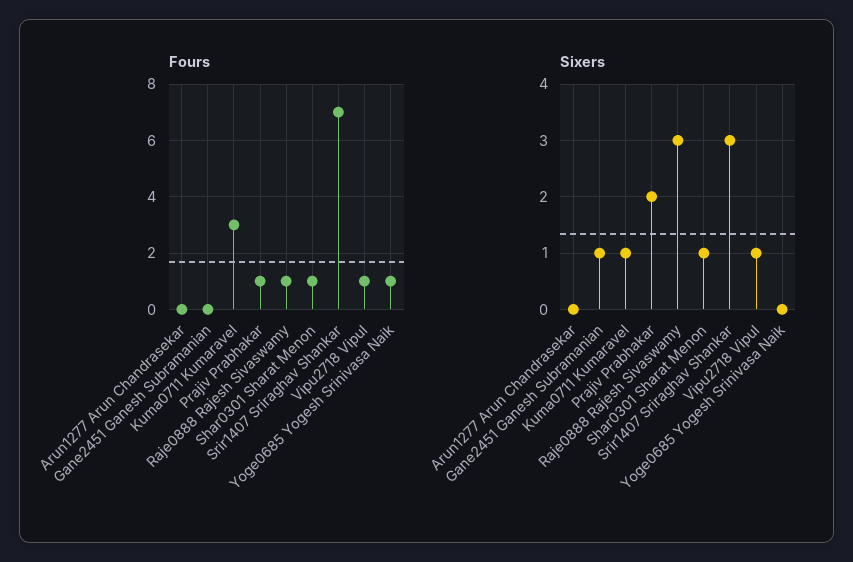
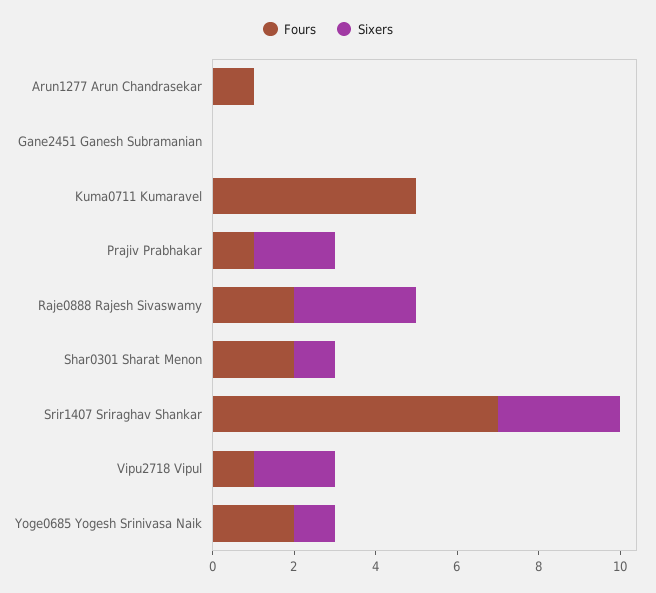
  {
    "Fours": {
-     "Arun1277 Arun Chandrasekar": 0,
+     "Arun1277 Arun Chandrasekar": 1,
      "Gane2451 Ganesh Subramanian": 0,
-     "Kuma0711 Kumaravel": 3,
+     "Kuma0711 Kumaravel": 5,
      "Prajiv Prabhakar": 1,
-     "Raje0888 Rajesh Sivaswamy": 1,
+     "Raje0888 Rajesh Sivaswamy": 2,
-     "Shar0301 Sharat Menon": 1,
+     "Shar0301 Sharat Menon": 2,
      "Srir1407 Sriraghav Shankar": 7,
      "Vipu2718 Vipul": 1,
-     "Yoge0685 Yogesh Srinivasa Naik": 1
+     "Yoge0685 Yogesh Srinivasa Naik": 2
    },
    "Sixers": {
      "Arun1277 Arun Chandrasekar": 0,
-     "Gane2451 Ganesh Subramanian": 1,
+     "Gane2451 Ganesh Subramanian": 0,
-     "Kuma0711 Kumaravel": 1,
+     "Kuma0711 Kumaravel": 0,
      "Prajiv Prabhakar": 2,
      "Raje0888 Rajesh Sivaswamy": 3,
      "Shar0301 Sharat Menon": 1,
      "Srir1407 Sriraghav Shankar": 3,
-     "Vipu2718 Vipul": 1,
+     "Vipu2718 Vipul": 2,
-     "Yoge0685 Yogesh Srinivasa Naik": 0
+     "Yoge0685 Yogesh Srinivasa Naik": 1
    }
  }

